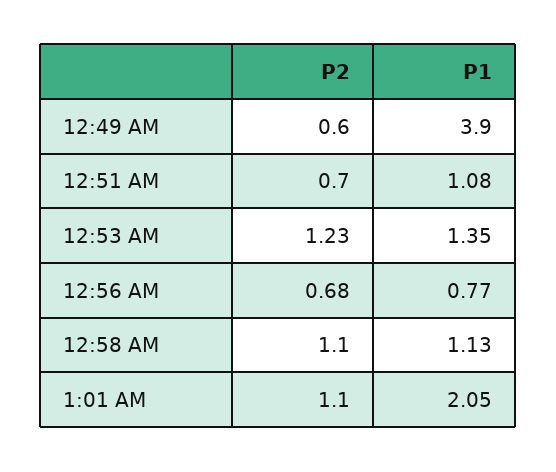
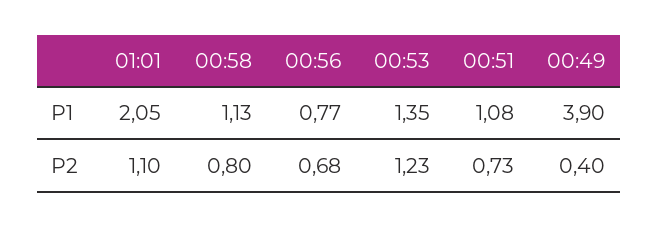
  {
    "P2": {
-     "12:49 AM": 0.6,
+     "12:49 AM": 0.4,
-     "12:51 AM": 0.7,
+     "12:51 AM": 0.73,
      "12:53 AM": 1.23,
      "12:56 AM": 0.68,
-     "12:58 AM": 1.1,
+     "12:58 AM": 0.8,
      "1:01 AM": 1.1
    },
    "P1": {
      "12:49 AM": 3.9,
      "12:51 AM": 1.08,
      "12:53 AM": 1.35,
      "12:56 AM": 0.77,
      "12:58 AM": 1.13,
      "1:01 AM": 2.05
    }
  }

